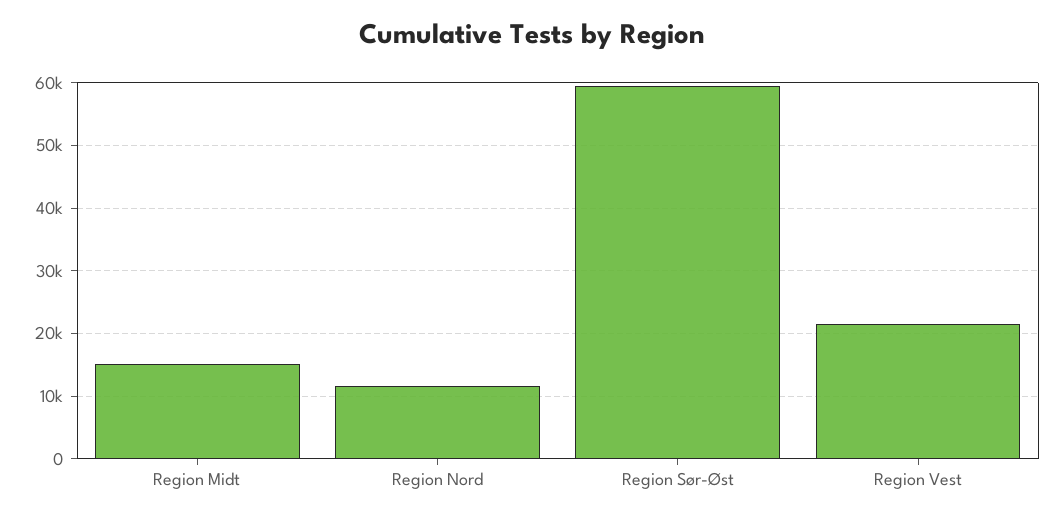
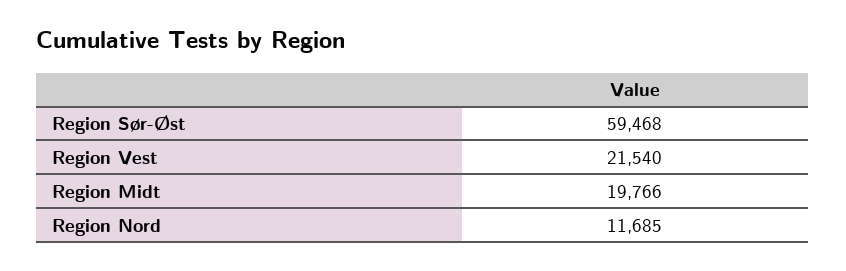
  {
-   "Region Midt": 15000,
+   "Region Midt": 19766,
    "Region Nord": 11685,
    "Region Sør-Øst": 59468,
    "Region Vest": 21540
  }

